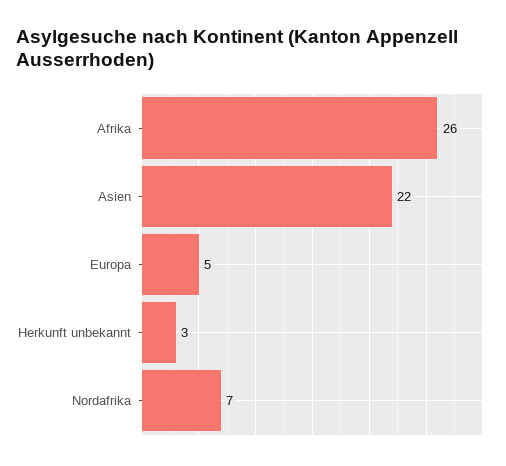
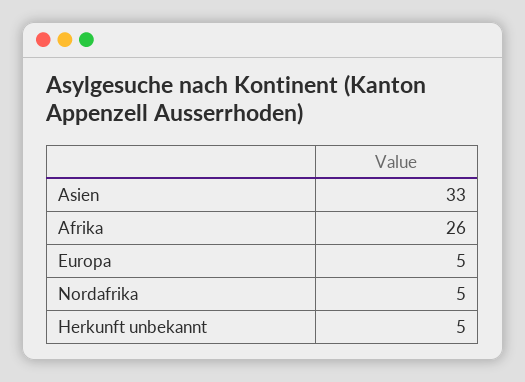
  {
    "Afrika": 26,
-   "Asien": 22,
+   "Asien": 33,
    "Europa": 5,
-   "Herkunft unbekannt": 3,
+   "Herkunft unbekannt": 5,
-   "Nordafrika": 7
+   "Nordafrika": 5
  }

